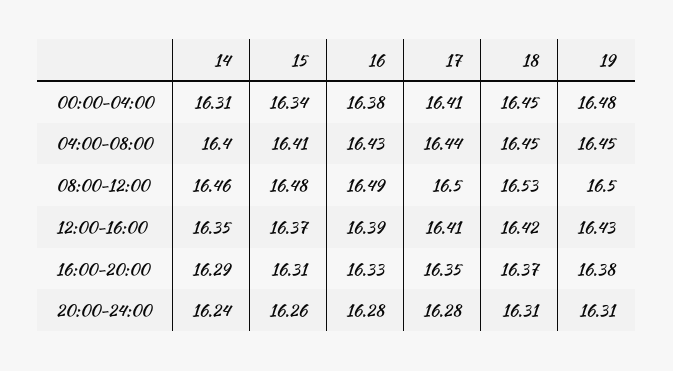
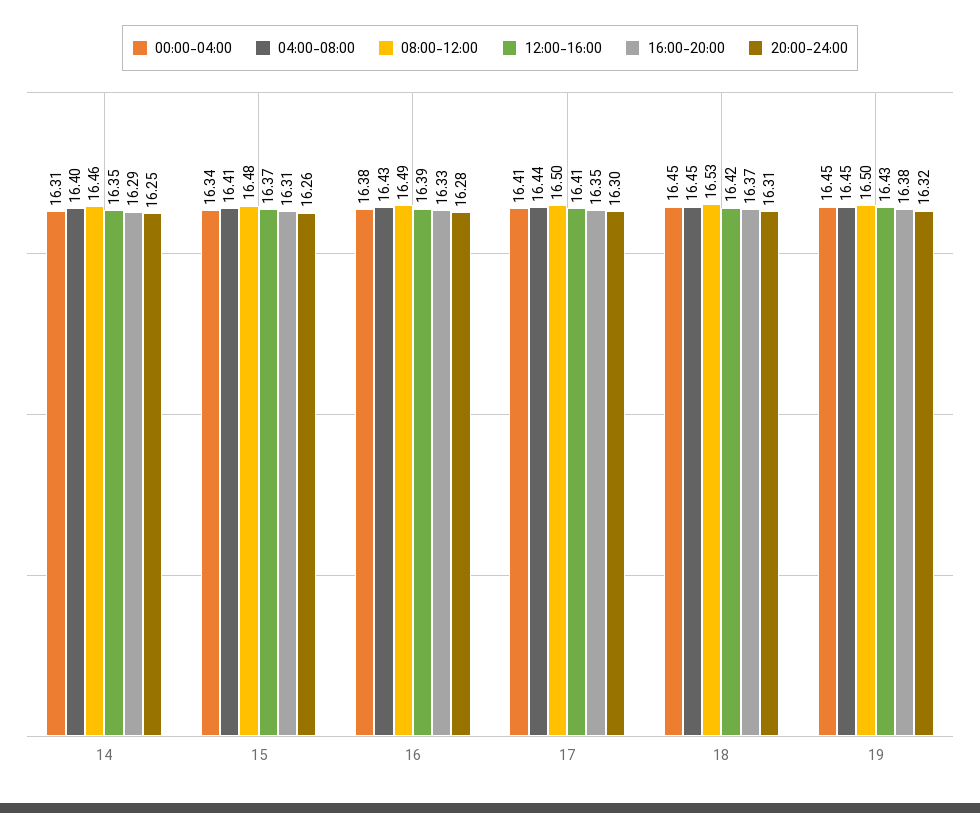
  {
    "00:00-04:00": {
      "14": 16.31,
      "15": 16.34,
      "16": 16.38,
      "17": 16.41,
      "18": 16.45,
-     "19": 16.48
+     "19": 16.45
    },
    "04:00-08:00": {
      "14": 16.4,
      "15": 16.41,
      "16": 16.43,
      "17": 16.44,
      "18": 16.45,
      "19": 16.45
    },
    "08:00-12:00": {
      "14": 16.46,
      "15": 16.48,
      "16": 16.49,
      "17": 16.5,
      "18": 16.53,
      "19": 16.5
    },
    "12:00-16:00": {
      "14": 16.35,
      "15": 16.37,
      "16": 16.39,
      "17": 16.41,
      "18": 16.42,
      "19": 16.43
    },
    "16:00-20:00": {
      "14": 16.29,
      "15": 16.31,
      "16": 16.33,
      "17": 16.35,
      "18": 16.37,
      "19": 16.38
    },
    "20:00-24:00": {
-     "14": 16.24,
+     "14": 16.25,
      "15": 16.26,
      "16": 16.28,
-     "17": 16.28,
+     "17": 16.3,
      "18": 16.31,
-     "19": 16.31
+     "19": 16.32
    }
  }

